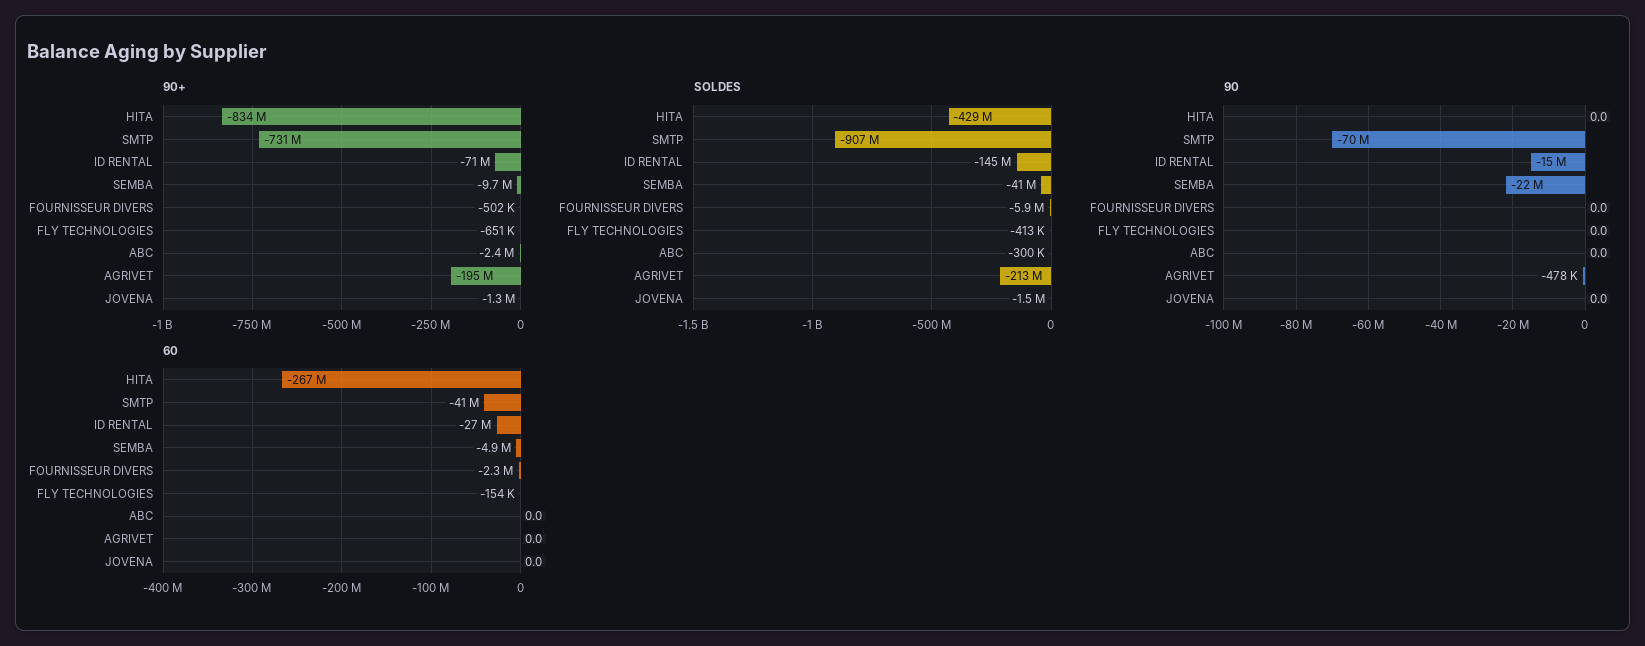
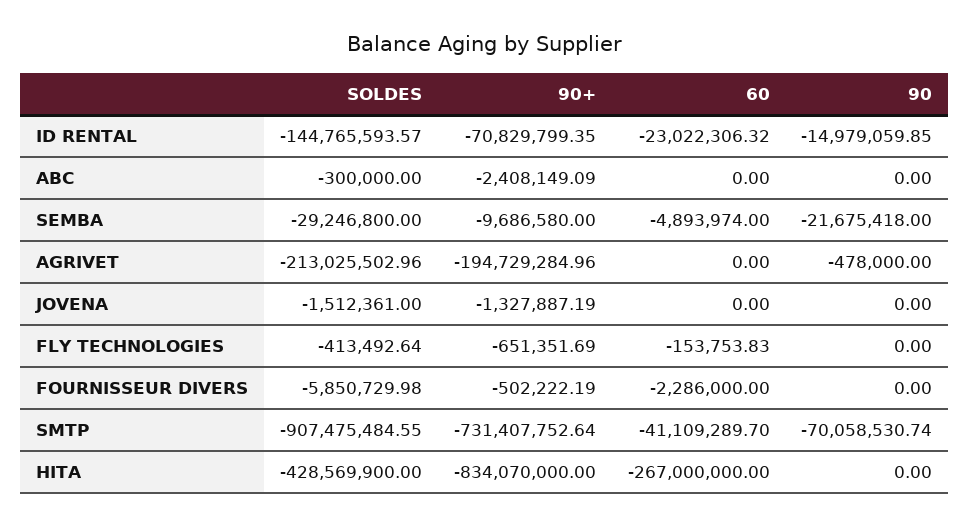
  {
    "90+": {
      "HITA": -834070000,
      "SMTP": -731407752.64,
      "ID RENTAL": -70829799.35,
      "SEMBA": -9686580,
      "FOURNISSEUR DIVERS": -502222.19,
      "FLY TECHNOLOGIES": -651351.69,
      "ABC": -2408149.09,
      "AGRIVET": -194729284.96,
      "JOVENA": -1327887.19
    },
    "SOLDES": {
      "HITA": -428569900,
      "SMTP": -907475484.55,
      "ID RENTAL": -144765593.57,
-     "SEMBA": -41000000,
+     "SEMBA": -29246800,
      "FOURNISSEUR DIVERS": -5850729.98,
      "FLY TECHNOLOGIES": -413492.64,
      "ABC": -300000,
      "AGRIVET": -213025502.96,
      "JOVENA": -1512361
    },
    "90": {
      "HITA": 0,
      "SMTP": -70058530.74,
      "ID RENTAL": -14979059.85,
      "SEMBA": -21675418,
      "FOURNISSEUR DIVERS": 0,
      "FLY TECHNOLOGIES": 0,
      "ABC": 0,
      "AGRIVET": -478000,
      "JOVENA": 0
    },
    "60": {
      "HITA": -267000000,
      "SMTP": -41109289.7,
-     "ID RENTAL": -27000000,
+     "ID RENTAL": -23022306.32,
      "SEMBA": -4893974,
      "FOURNISSEUR DIVERS": -2286000,
      "FLY TECHNOLOGIES": -153753.83,
      "ABC": 0,
      "AGRIVET": 0,
      "JOVENA": 0
    }
  }

